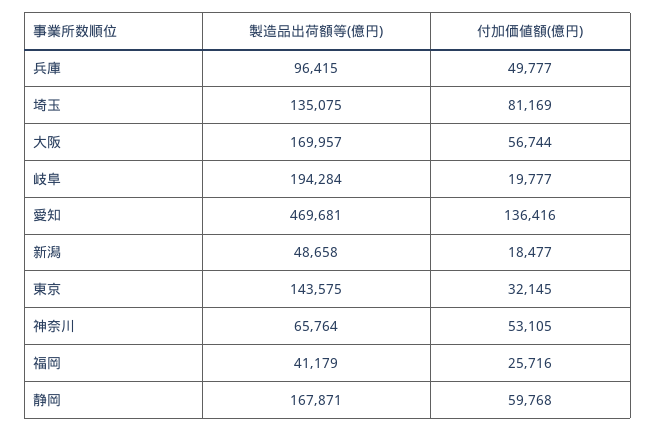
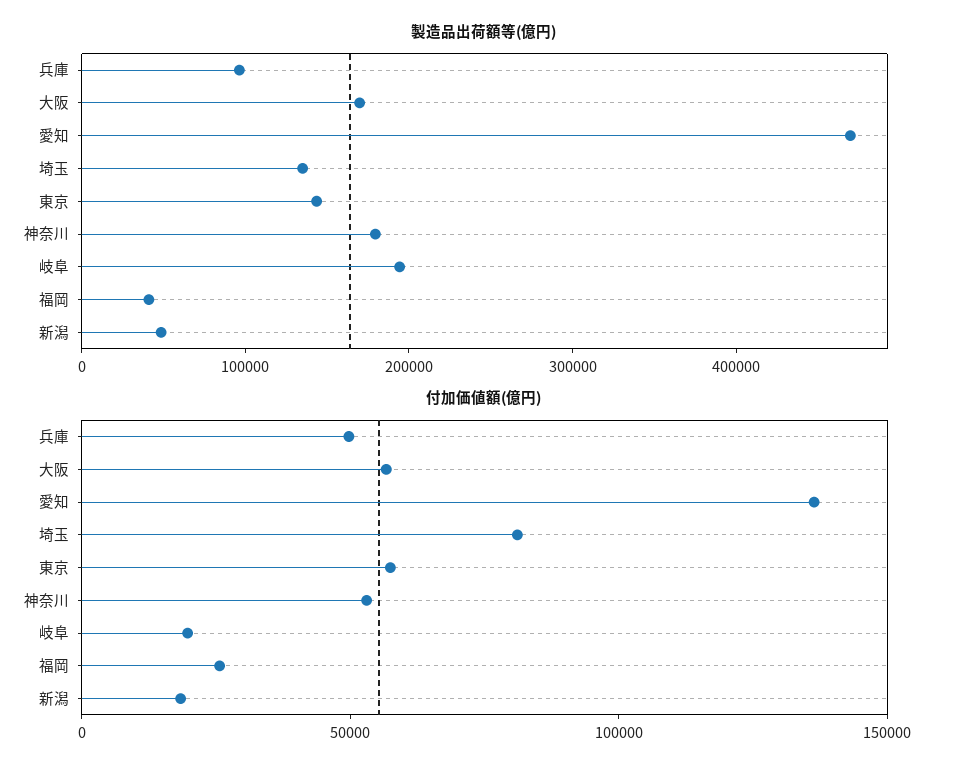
  {
    "製造品出荷額等(億円)": {
      "兵庫": 96415,
      "埼玉": 135075,
      "大阪": 169957,
      "岐阜": 194284,
      "愛知": 469681,
      "新潟": 48658,
      "東京": 143575,
-     "神奈川": 65764,
+     "神奈川": 180000,
-     "福岡": 41179,
+     "福岡": 41179
-     "静岡": 167871
    },
    "付加価値額(億円)": {
      "兵庫": 49777,
      "埼玉": 81169,
      "大阪": 56744,
      "岐阜": 19777,
      "愛知": 136416,
      "新潟": 18477,
-     "東京": 32145,
+     "東京": 60000,
      "神奈川": 53105,
-     "福岡": 25716,
+     "福岡": 25716
-     "静岡": 59768
    }
  }

